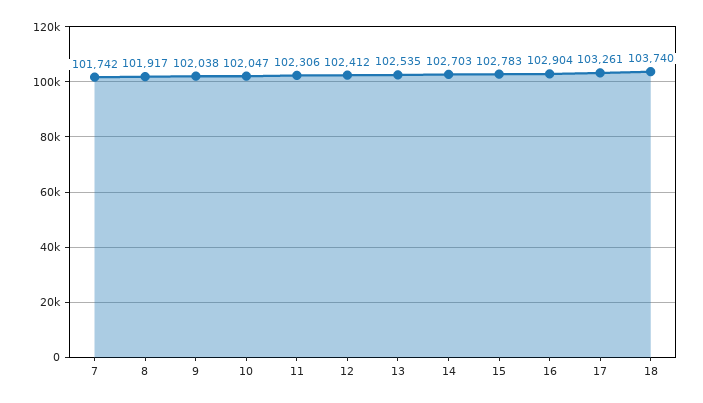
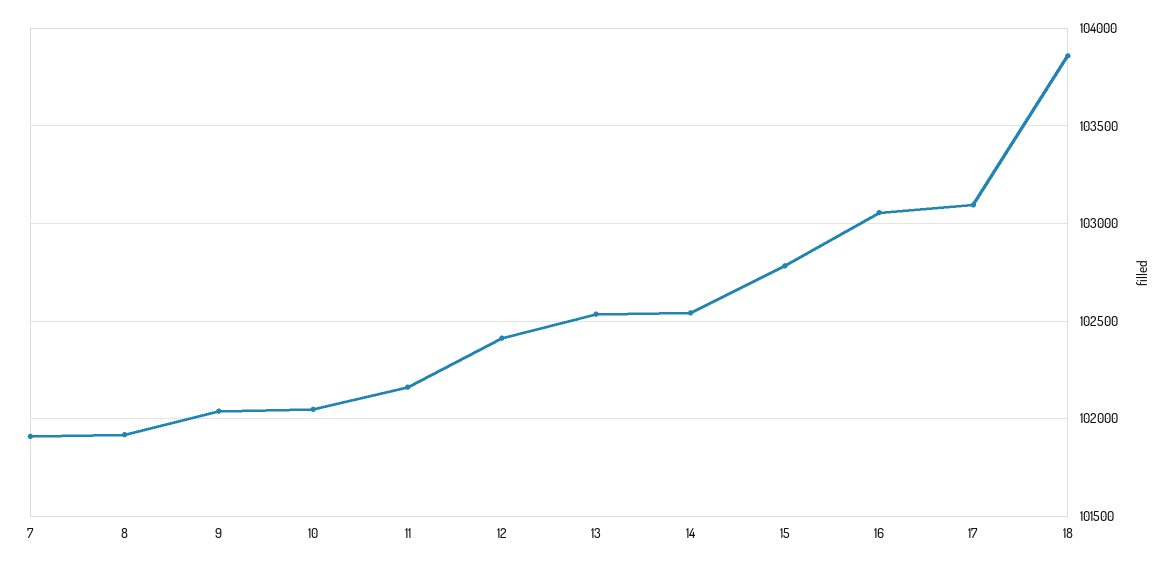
  {
-   "7": 101742,
+   "7": 101900,
    "8": 101917,
    "9": 102038,
    "10": 102047,
-   "11": 102306,
+   "11": 102150,
    "12": 102412,
    "13": 102535,
-   "14": 102703,
+   "14": 102550,
    "15": 102783,
-   "16": 102904,
+   "16": 103050,
-   "17": 103261,
+   "17": 103100,
-   "18": 103740
+   "18": 103850
  }

